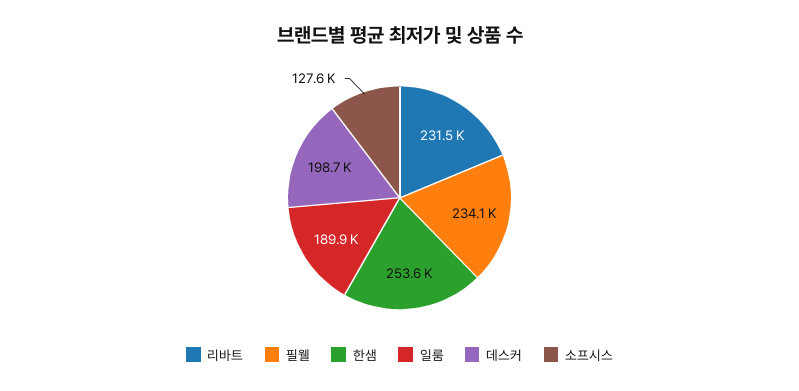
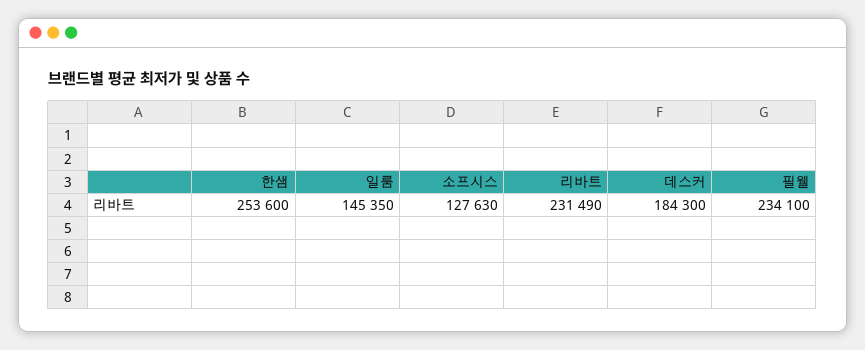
  {
    "리바트": 231490,
    "필웰": 234100,
    "한샘": 253600,
-   "일룸": 189900,
+   "일룸": 145350,
-   "데스커": 198700,
+   "데스커": 184300,
    "소프시스": 127630
  }

